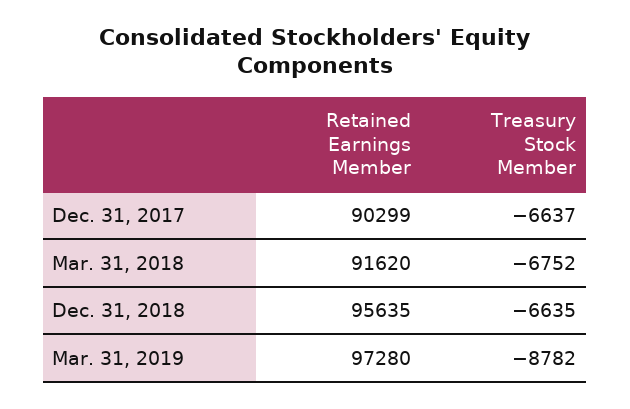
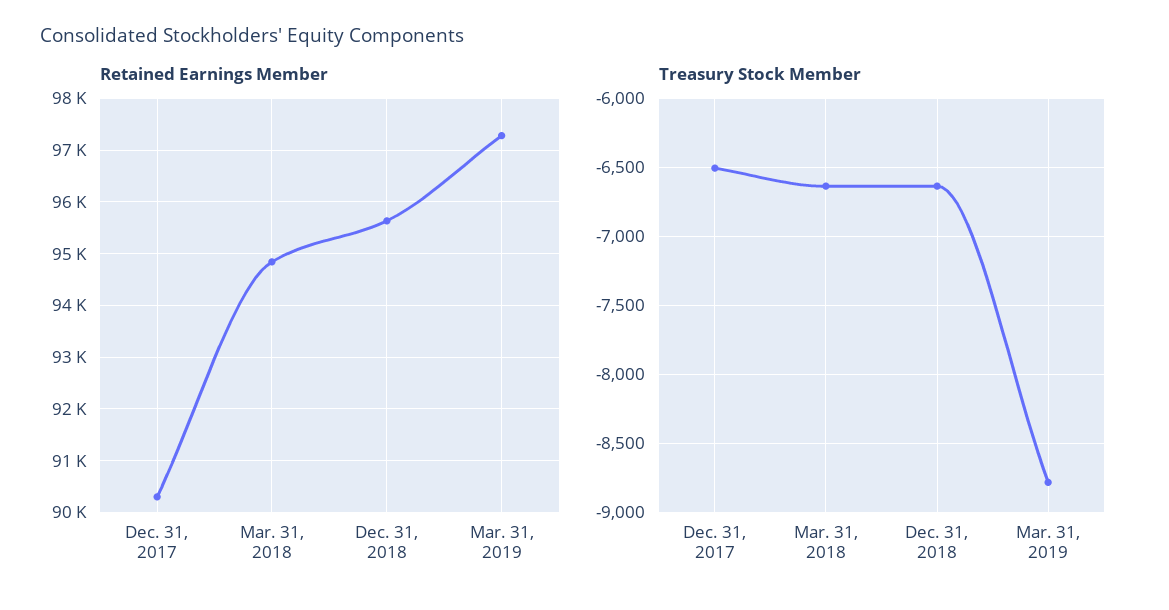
  {
    "Retained Earnings Member": {
      "Dec. 31, 2017": 90299,
-     "Mar. 31, 2018": 91620,
+     "Mar. 31, 2018": 94800,
      "Dec. 31, 2018": 95635,
      "Mar. 31, 2019": 97280
    },
    "Treasury Stock Member": {
-     "Dec. 31, 2017": -6637,
+     "Dec. 31, 2017": -6500,
-     "Mar. 31, 2018": -6752,
+     "Mar. 31, 2018": -6650,
      "Dec. 31, 2018": -6635,
      "Mar. 31, 2019": -8782
    }
  }

